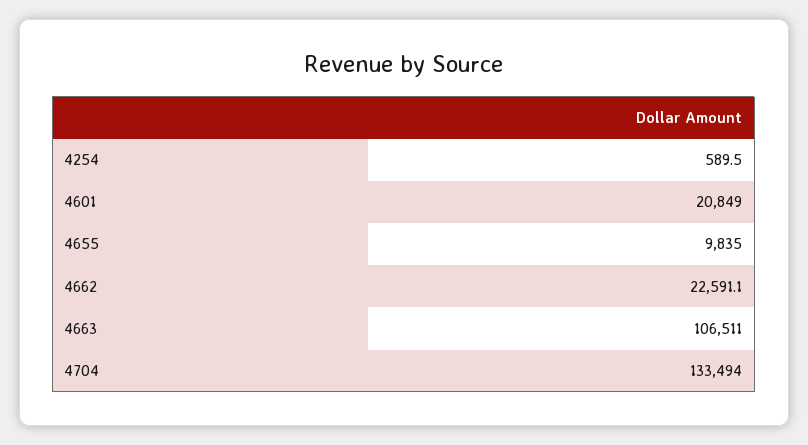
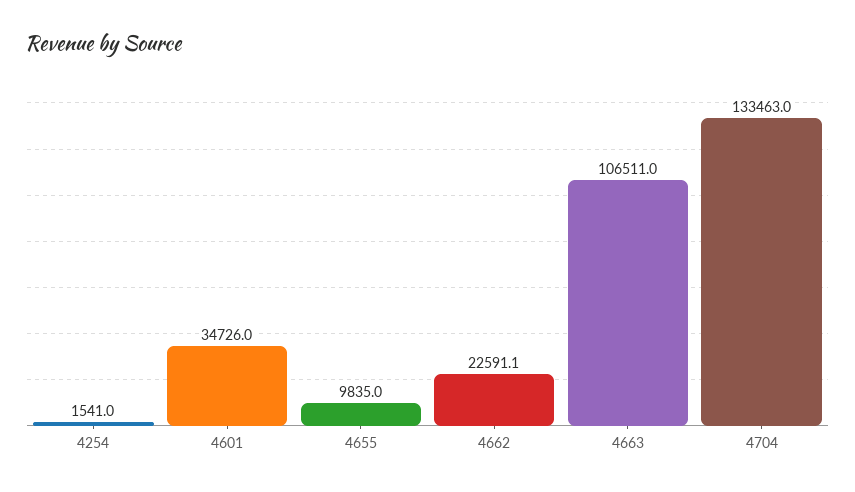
  {
-   "4254": 589.5,
+   "4254": 1541,
-   "4601": 20849,
+   "4601": 34726,
    "4655": 9835,
    "4662": 22591.1,
    "4663": 106511,
-   "4704": 133494
+   "4704": 133463
  }

